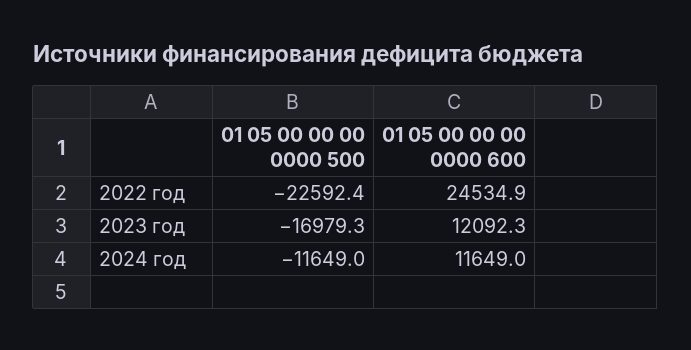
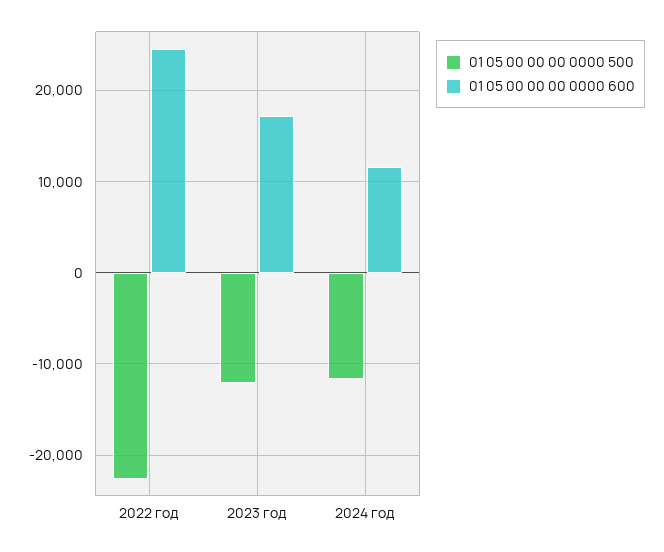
  {
    "01 05 00 00 00 0000 500": {
      "2022 год": -22592.4,
-     "2023 год": -16979.3,
+     "2023 год": -12000,
      "2024 год": -11649
    },
    "01 05 00 00 00 0000 600": {
      "2022 год": 24534.9,
-     "2023 год": 12092.3,
+     "2023 год": 17000,
      "2024 год": 11649
    }
  }

